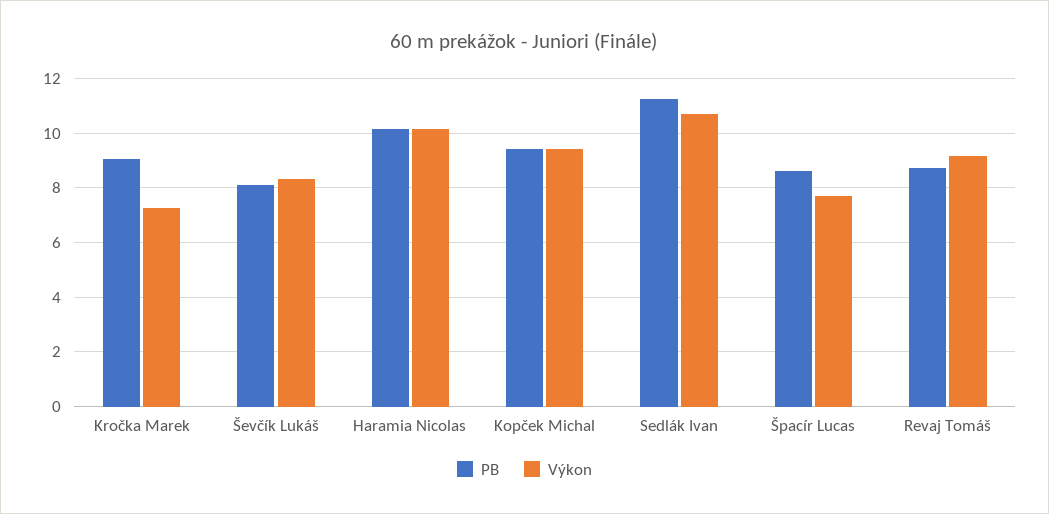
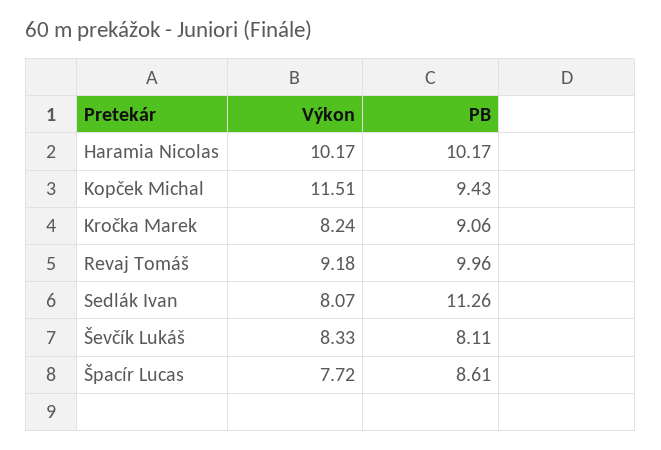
  {
    "PB": {
      "Kročka Marek": 9.06,
      "Ševčík Lukáš": 8.11,
      "Haramia Nicolas": 10.17,
      "Kopček Michal": 9.43,
      "Sedlák Ivan": 11.26,
      "Špacír Lucas": 8.61,
-     "Revaj Tomáš": 8.75
+     "Revaj Tomáš": 9.96
    },
    "Výkon": {
-     "Kročka Marek": 7.25,
+     "Kročka Marek": 8.24,
      "Ševčík Lukáš": 8.33,
      "Haramia Nicolas": 10.17,
-     "Kopček Michal": 9.5,
+     "Kopček Michal": 11.51,
-     "Sedlák Ivan": 10.75,
+     "Sedlák Ivan": 8.07,
      "Špacír Lucas": 7.72,
      "Revaj Tomáš": 9.18
    }
  }

